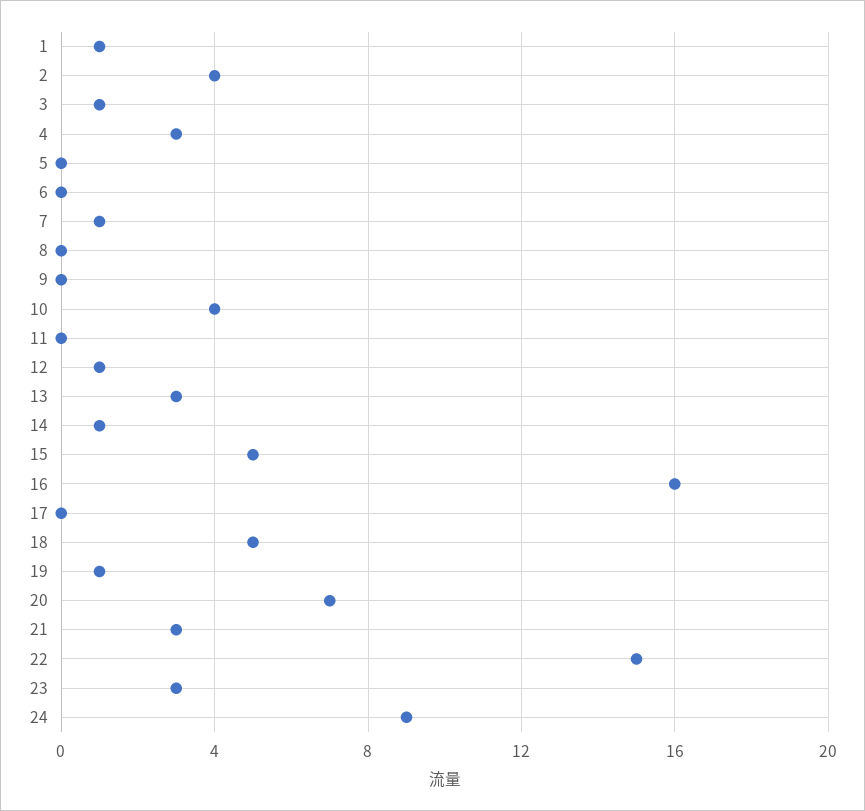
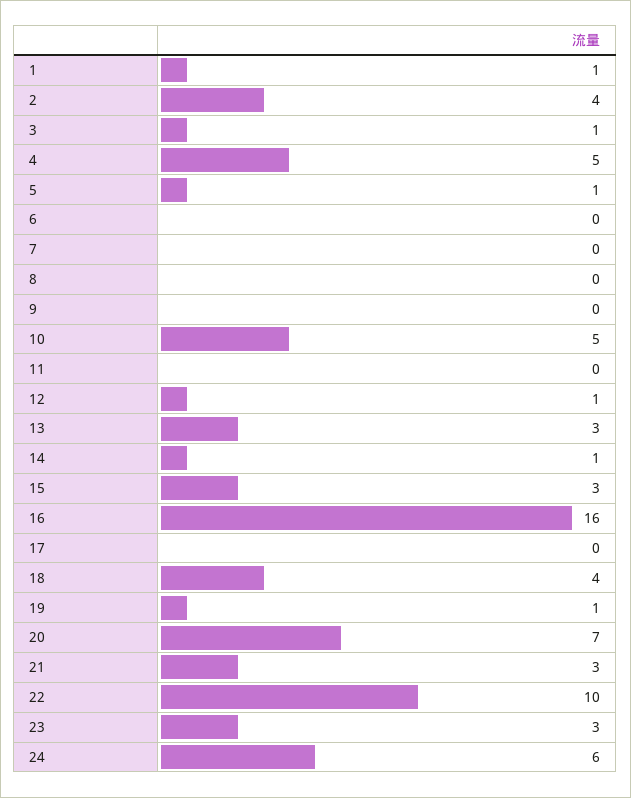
  {
    "1": 1,
    "2": 4,
    "3": 1,
-   "4": 3,
+   "4": 5,
-   "5": 0,
+   "5": 1,
    "6": 0,
-   "7": 1,
+   "7": 0,
    "8": 0,
    "9": 0,
-   "10": 4,
+   "10": 5,
    "11": 0,
    "12": 1,
    "13": 3,
    "14": 1,
-   "15": 5,
+   "15": 3,
    "16": 16,
    "17": 0,
-   "18": 5,
+   "18": 4,
    "19": 1,
    "20": 7,
    "21": 3,
-   "22": 15,
+   "22": 10,
    "23": 3,
-   "24": 9
+   "24": 6
  }

